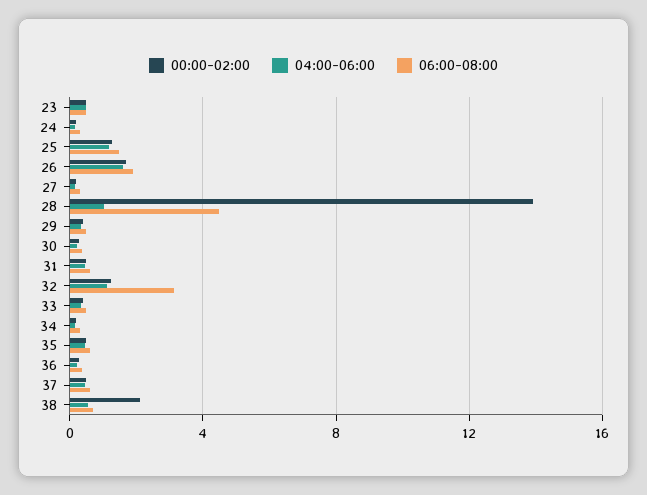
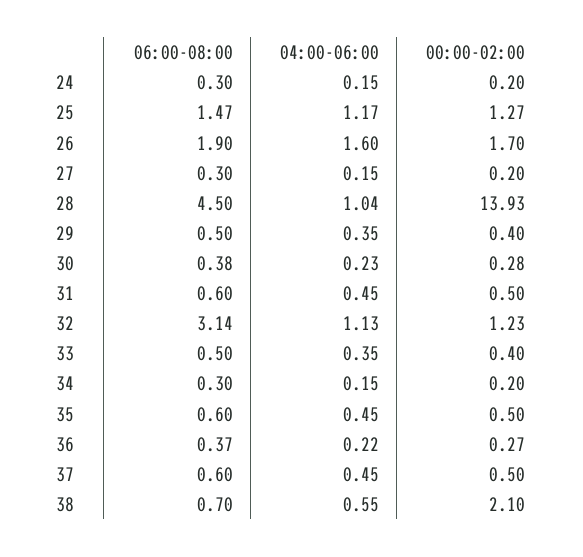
  {
    "00:00-02:00": {
-     "23": 0.5,
      "24": 0.2,
      "25": 1.27,
      "26": 1.7,
      "27": 0.2,
      "28": 13.93,
      "29": 0.4,
      "30": 0.28,
      "31": 0.5,
      "32": 1.23,
      "33": 0.4,
      "34": 0.2,
      "35": 0.5,
      "36": 0.27,
      "37": 0.5,
      "38": 2.1
    },
    "04:00-06:00": {
-     "23": 0.5,
      "24": 0.15,
      "25": 1.17,
      "26": 1.6,
      "27": 0.15,
      "28": 1.04,
      "29": 0.35,
      "30": 0.23,
      "31": 0.45,
      "32": 1.13,
      "33": 0.35,
      "34": 0.15,
      "35": 0.45,
      "36": 0.22,
      "37": 0.45,
      "38": 0.55
    },
    "06:00-08:00": {
-     "23": 0.5,
      "24": 0.3,
      "25": 1.47,
      "26": 1.9,
      "27": 0.3,
      "28": 4.5,
      "29": 0.5,
      "30": 0.38,
      "31": 0.6,
      "32": 3.14,
      "33": 0.5,
      "34": 0.3,
      "35": 0.6,
      "36": 0.37,
      "37": 0.6,
      "38": 0.7
    }
  }

